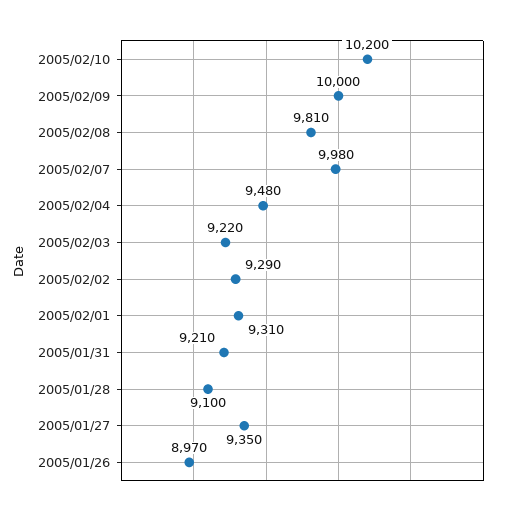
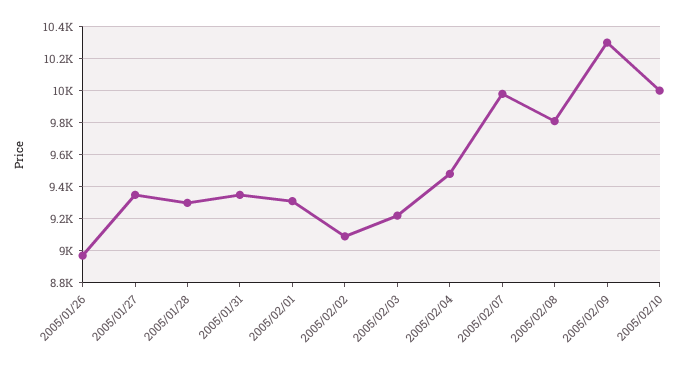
  {
-   "2005/02/10": 10200,
+   "2005/02/10": 10000,
-   "2005/02/09": 10000,
+   "2005/02/09": 10300,
    "2005/02/08": 9810,
    "2005/02/07": 9980,
    "2005/02/04": 9480,
    "2005/02/03": 9220,
-   "2005/02/02": 9290,
+   "2005/02/02": 9100,
    "2005/02/01": 9310,
-   "2005/01/31": 9210,
+   "2005/01/31": 9350,
-   "2005/01/28": 9100,
+   "2005/01/28": 9300,
    "2005/01/27": 9350,
    "2005/01/26": 8970
  }

